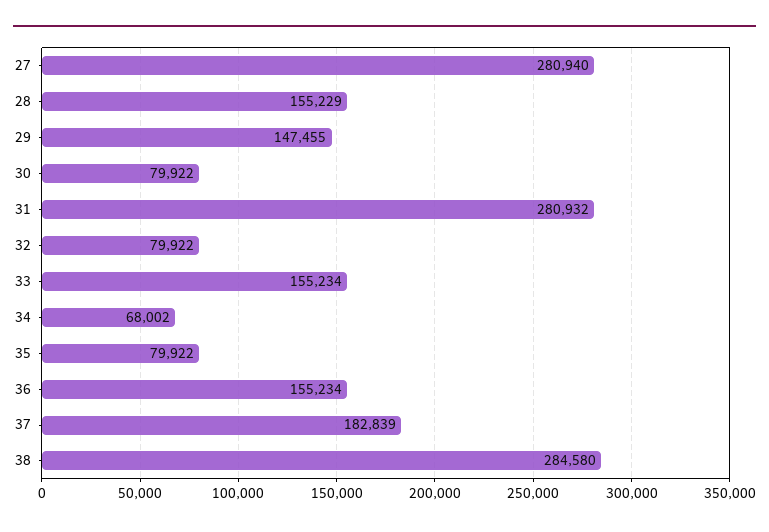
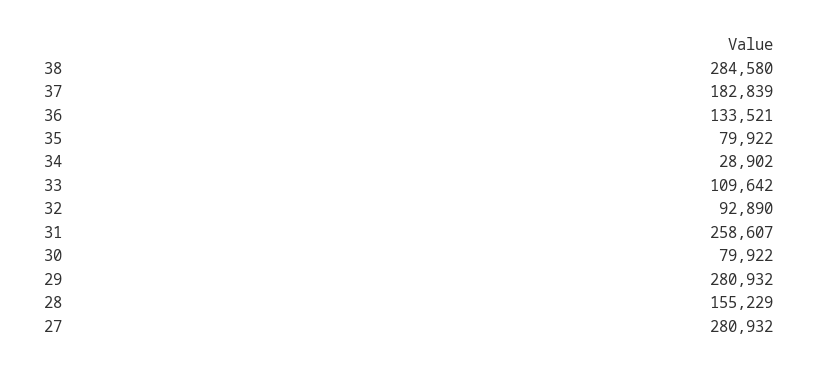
  {
-   "27": 280940,
+   "27": 280932,
    "28": 155229,
-   "29": 147455,
+   "29": 280932,
    "30": 79922,
-   "31": 280932,
+   "31": 258607,
-   "32": 79922,
+   "32": 92890,
-   "33": 155234,
+   "33": 109642,
-   "34": 68002,
+   "34": 28902,
    "35": 79922,
-   "36": 155234,
+   "36": 133521,
    "37": 182839,
    "38": 284580
  }

